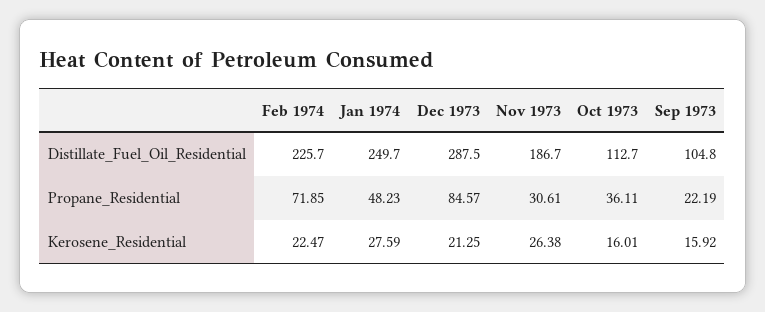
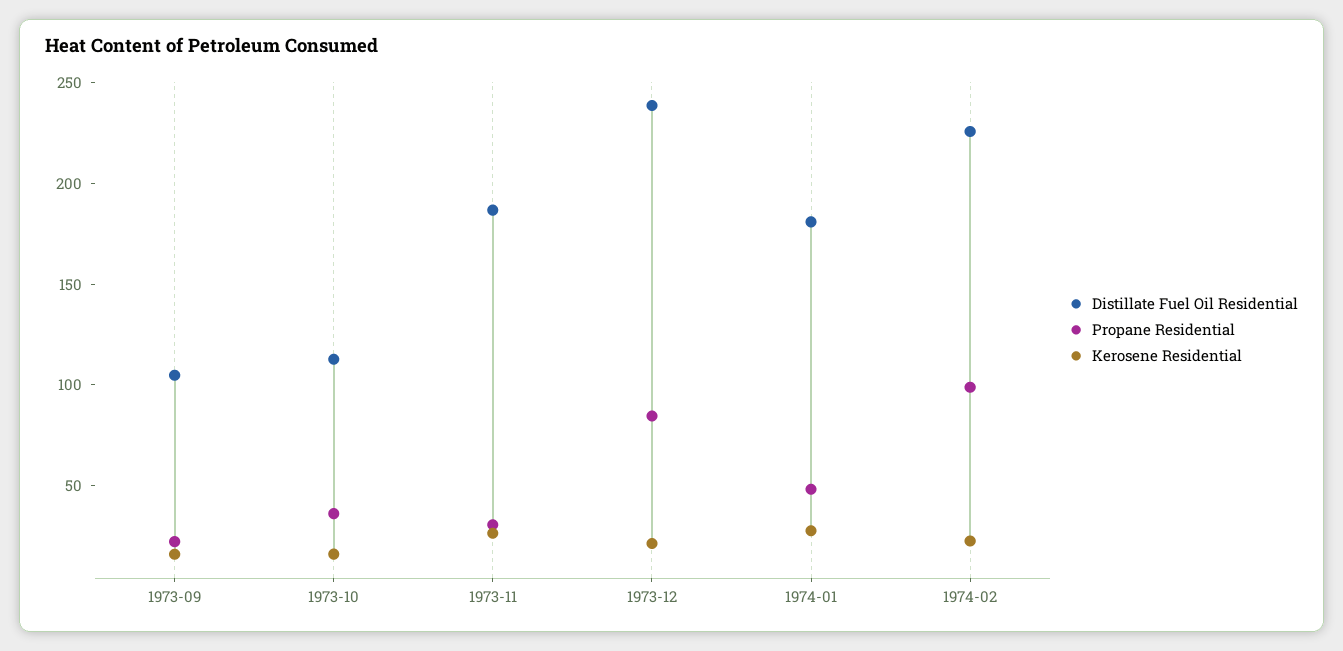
  {
    "Distillate_Fuel_Oil_Residential": {
      "Feb 1974": 225.7,
-     "Jan 1974": 249.7,
+     "Jan 1974": 180,
-     "Dec 1973": 287.5,
+     "Dec 1973": 240,
      "Nov 1973": 186.7,
      "Oct 1973": 112.7,
      "Sep 1973": 104.8
    },
    "Propane_Residential": {
-     "Feb 1974": 71.85,
+     "Feb 1974": 100,
      "Jan 1974": 48.23,
      "Dec 1973": 84.57,
      "Nov 1973": 30.61,
      "Oct 1973": 36.11,
      "Sep 1973": 22.19
    },
    "Kerosene_Residential": {
      "Feb 1974": 22.47,
      "Jan 1974": 27.59,
      "Dec 1973": 21.25,
      "Nov 1973": 26.38,
      "Oct 1973": 16.01,
      "Sep 1973": 15.92
    }
  }

